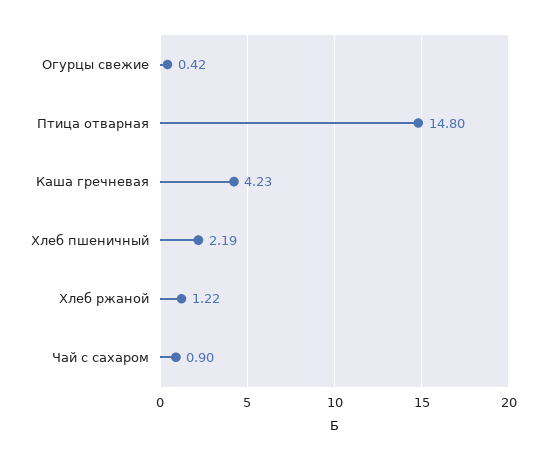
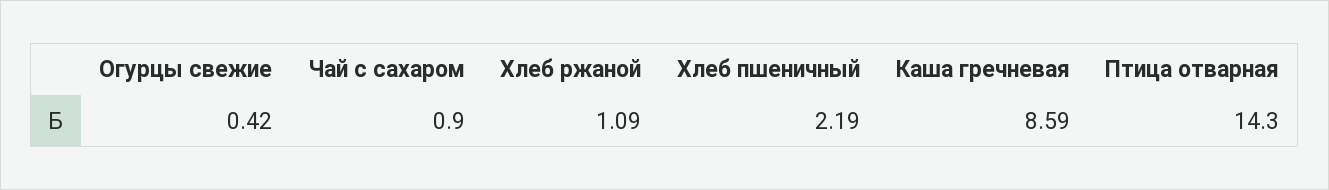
  {
    "Огурцы свежие": 0.42,
-   "Птица отварная": 14.8,
+   "Птица отварная": 14.3,
-   "Каша гречневая": 4.23,
+   "Каша гречневая": 8.59,
    "Хлеб пшеничный": 2.19,
-   "Хлеб ржаной": 1.22,
+   "Хлеб ржаной": 1.09,
    "Чай с сахаром": 0.9
  }

